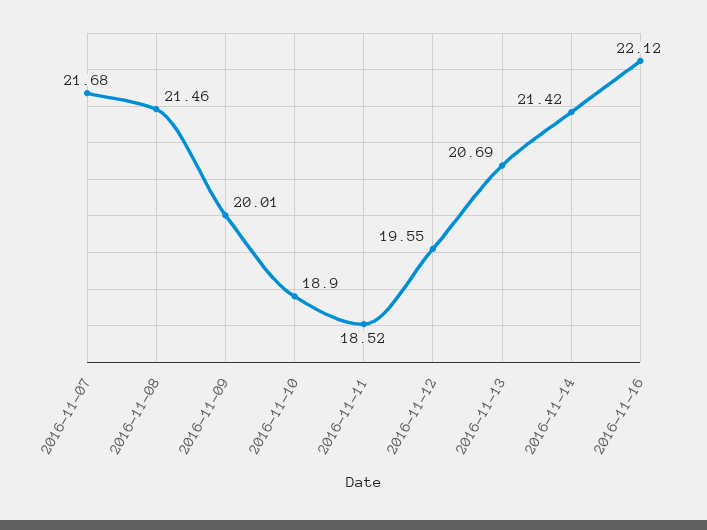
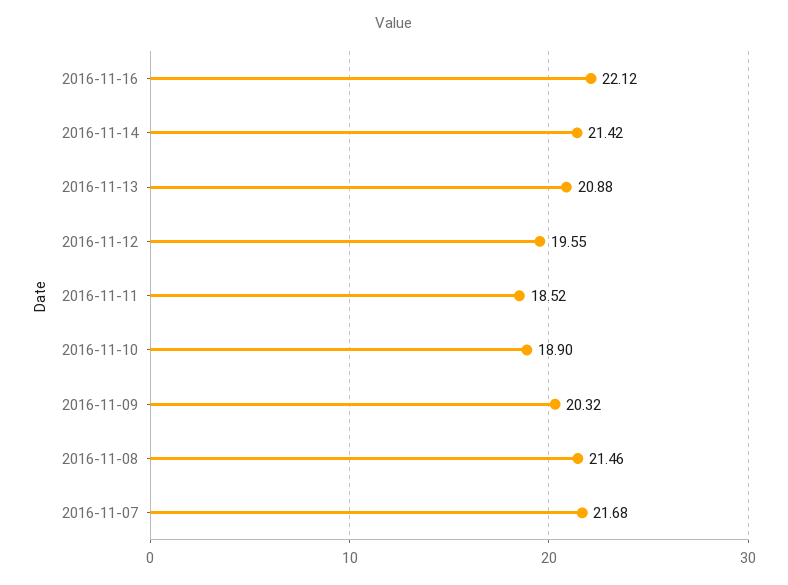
  {
    "2016-11-07": 21.68,
    "2016-11-08": 21.46,
-   "2016-11-09": 20.01,
+   "2016-11-09": 20.32,
    "2016-11-10": 18.9,
    "2016-11-11": 18.52,
    "2016-11-12": 19.55,
-   "2016-11-13": 20.69,
+   "2016-11-13": 20.88,
    "2016-11-14": 21.42,
    "2016-11-16": 22.12
  }

